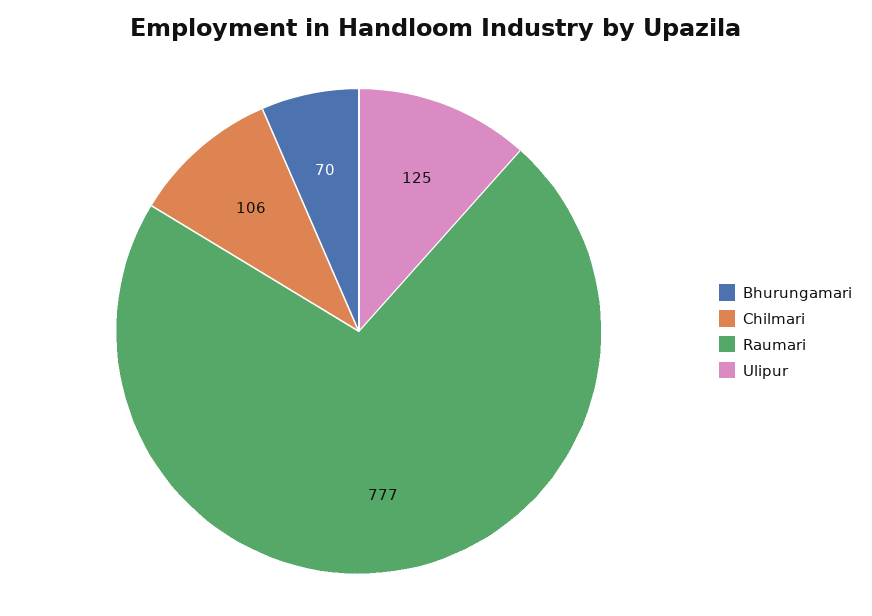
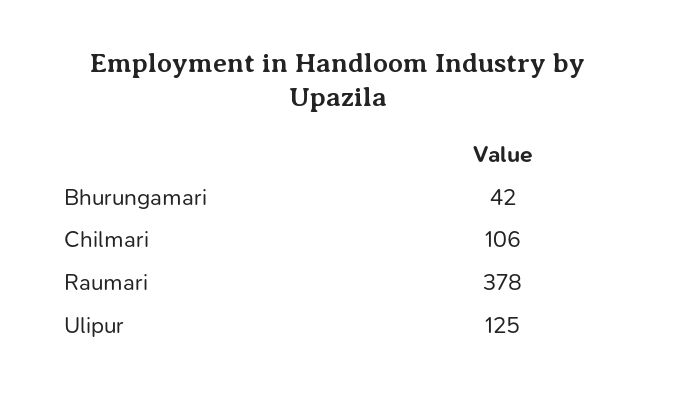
  {
-   "Bhurungamari": 70,
+   "Bhurungamari": 42,
    "Chilmari": 106,
-   "Raumari": 777,
+   "Raumari": 378,
    "Ulipur": 125
  }

